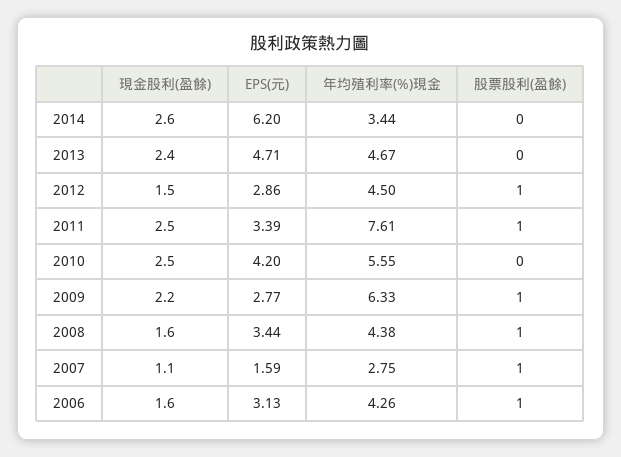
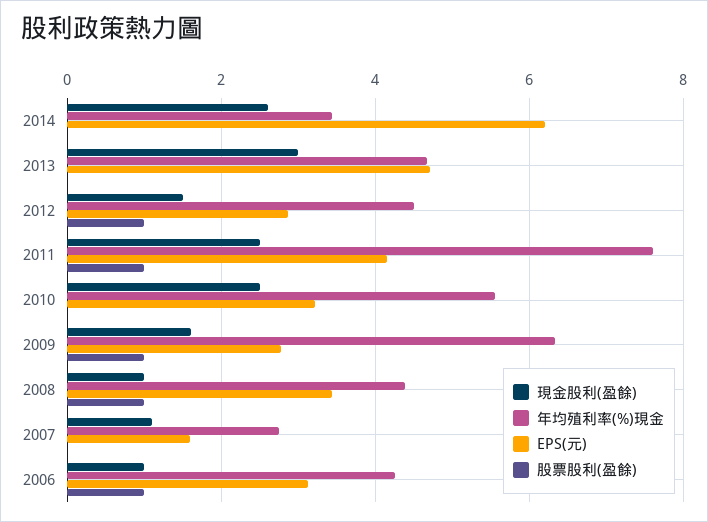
  {
    "現金股利(盈餘)": {
      "2014": 2.6,
-     "2013": 2.4,
+     "2013": 3,
      "2012": 1.5,
      "2011": 2.5,
      "2010": 2.5,
-     "2009": 2.2,
+     "2009": 1.6,
-     "2008": 1.6,
+     "2008": 1,
      "2007": 1.1,
-     "2006": 1.6
+     "2006": 1
    },
    "EPS(元)": {
      "2014": 6.2,
      "2013": 4.71,
      "2012": 2.86,
-     "2011": 3.39,
+     "2011": 4.2,
-     "2010": 4.2,
+     "2010": 3.2,
      "2009": 2.77,
      "2008": 3.44,
      "2007": 1.59,
      "2006": 3.13
    },
    "年均殖利率(%)現金": {
      "2014": 3.44,
      "2013": 4.67,
      "2012": 4.5,
      "2011": 7.61,
      "2010": 5.55,
      "2009": 6.33,
      "2008": 4.38,
      "2007": 2.75,
      "2006": 4.26
    },
    "股票股利(盈餘)": {
      "2014": 0,
      "2013": 0,
      "2012": 1,
      "2011": 1,
      "2010": 0,
      "2009": 1,
      "2008": 1,
-     "2007": 1,
+     "2007": 0,
      "2006": 1
    }
  }

